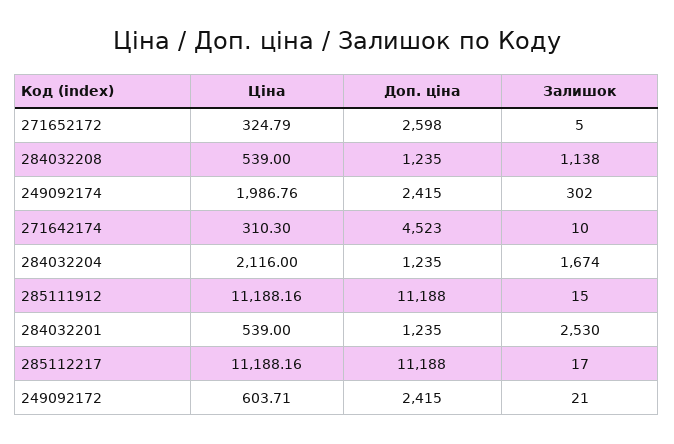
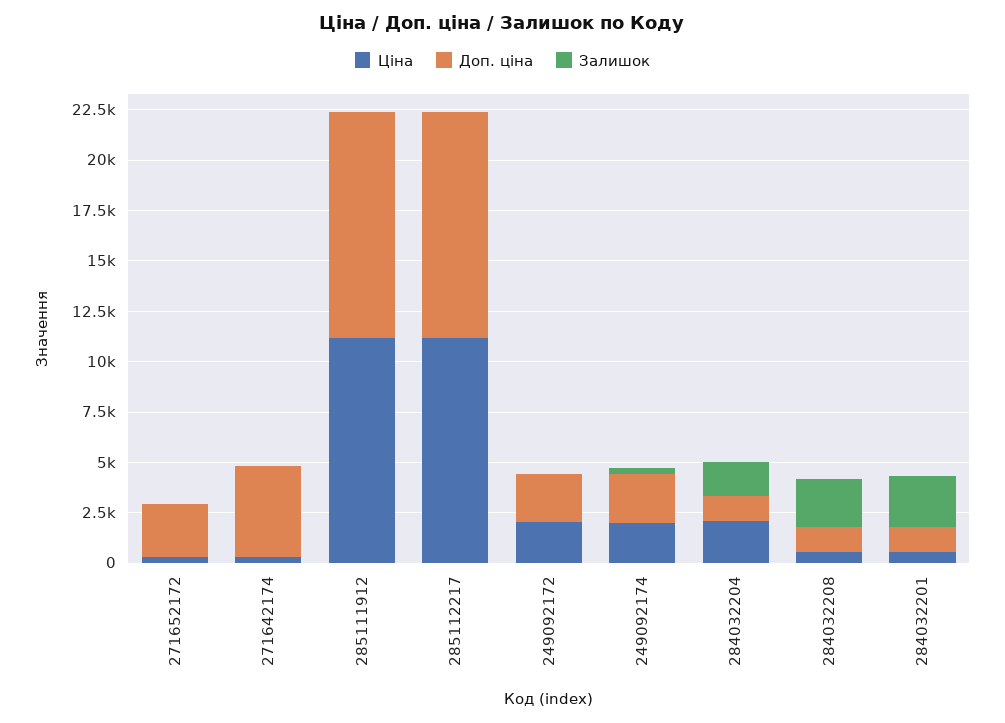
  {
    "Ціна": {
      "271652172": 324.79,
      "284032208": 539,
      "249092174": 1986.76,
      "271642174": 310.3,
      "284032204": 2116,
      "285111912": 11188.16,
      "284032201": 539,
      "285112217": 11188.16,
-     "249092172": 603.71
+     "249092172": 2000
    },
    "Доп. ціна": {
      "271652172": 2598,
      "284032208": 1235,
      "249092174": 2415,
      "271642174": 4523,
      "284032204": 1235,
      "285111912": 11188,
      "284032201": 1235,
      "285112217": 11188,
      "249092172": 2415
    },
    "Залишок": {
      "271652172": 5,
-     "284032208": 1138,
+     "284032208": 2500,
      "249092174": 302,
      "271642174": 10,
      "284032204": 1674,
      "285111912": 15,
      "284032201": 2530,
      "285112217": 17,
      "249092172": 21
    }
  }

